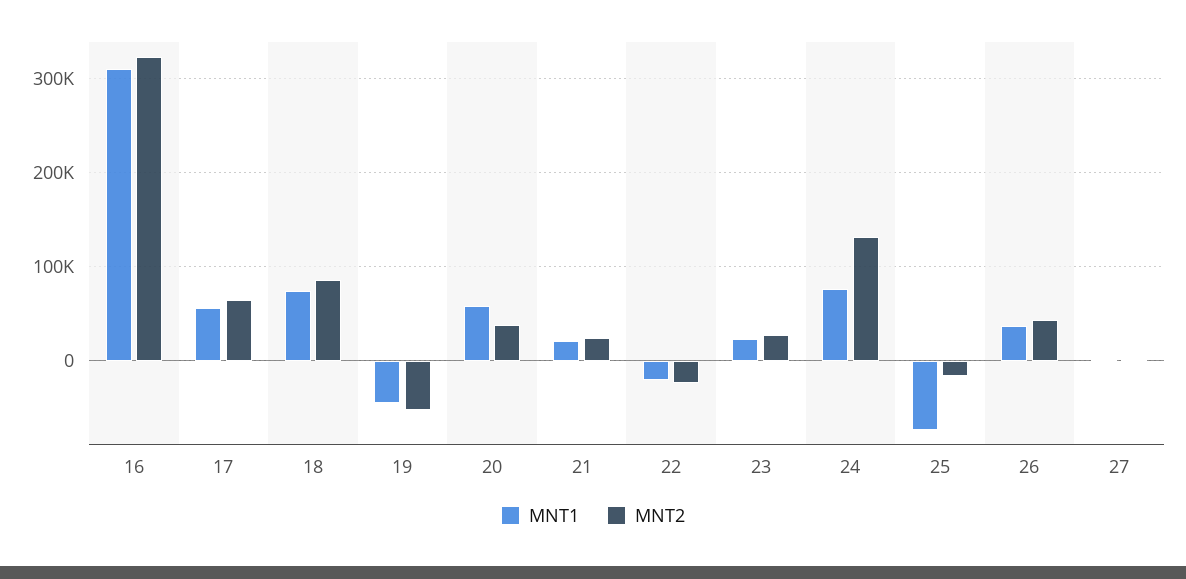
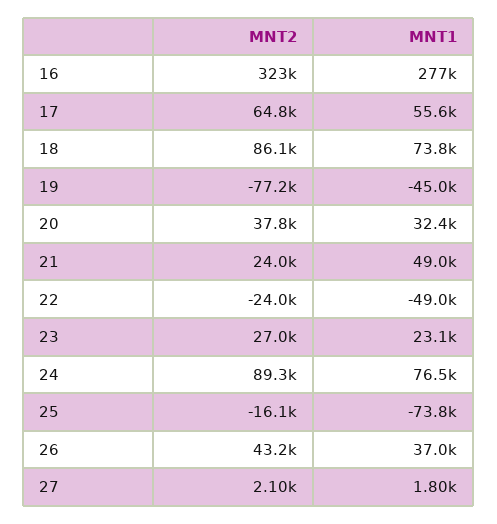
  {
    "MNT1": {
-     "16": 310000,
+     "16": 277000,
      "17": 55600,
      "18": 73800,
      "19": -45000,
-     "20": 60000,
+     "20": 32400,
-     "21": 20000,
+     "21": 49000,
-     "22": -20000,
+     "22": -49000,
      "23": 23100,
      "24": 76500,
      "25": -73800,
      "26": 37000,
      "27": 1800
    },
    "MNT2": {
      "16": 323000,
      "17": 64800,
      "18": 86100,
-     "19": -50000,
+     "19": -77200,
      "20": 37800,
      "21": 24000,
      "22": -24000,
      "23": 27000,
-     "24": 130000,
+     "24": 89300,
      "25": -16100,
      "26": 43200,
      "27": 2100
    }
  }

